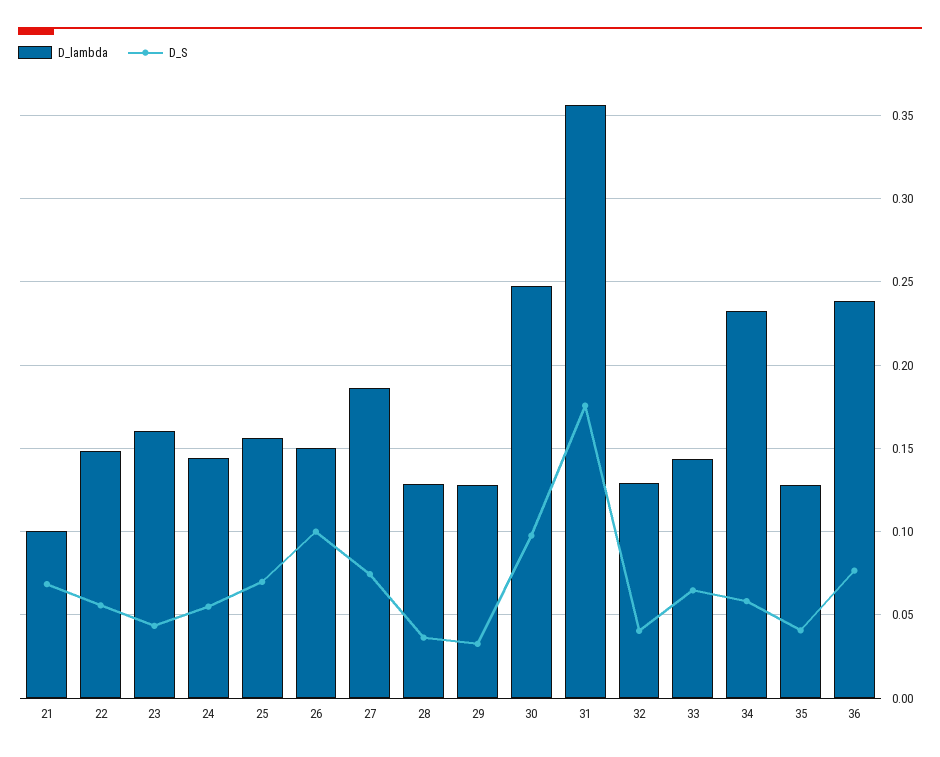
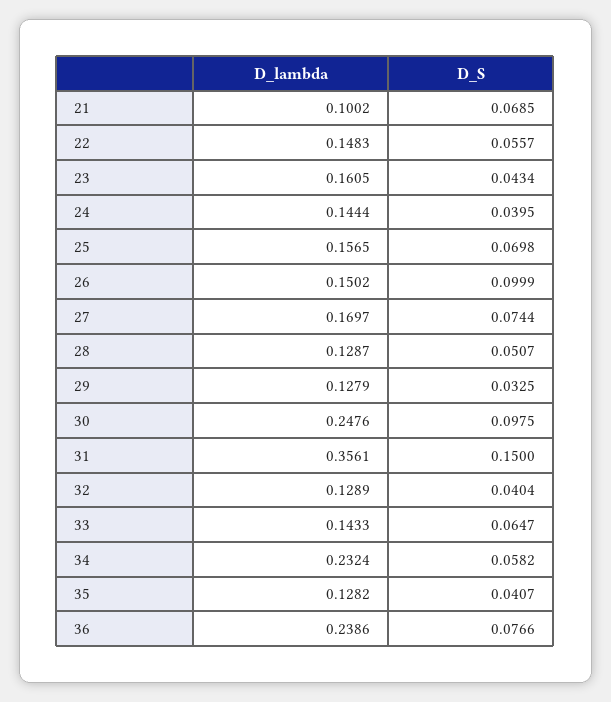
  {
    "D_lambda": {
      "21": 0.1002,
      "22": 0.1483,
      "23": 0.1605,
      "24": 0.1444,
      "25": 0.1565,
      "26": 0.1502,
-     "27": 0.185,
+     "27": 0.1697,
      "28": 0.1287,
      "29": 0.1279,
      "30": 0.2476,
      "31": 0.3561,
      "32": 0.1289,
      "33": 0.1433,
      "34": 0.2324,
      "35": 0.1282,
      "36": 0.2386
    },
    "D_S": {
      "21": 0.0685,
      "22": 0.0557,
      "23": 0.0434,
-     "24": 0.055,
+     "24": 0.0395,
      "25": 0.0698,
      "26": 0.0999,
      "27": 0.0744,
-     "28": 0.035,
+     "28": 0.0507,
      "29": 0.0325,
      "30": 0.0975,
-     "31": 0.175,
+     "31": 0.15,
      "32": 0.0404,
      "33": 0.0647,
      "34": 0.0582,
      "35": 0.0407,
      "36": 0.0766
    }
  }

